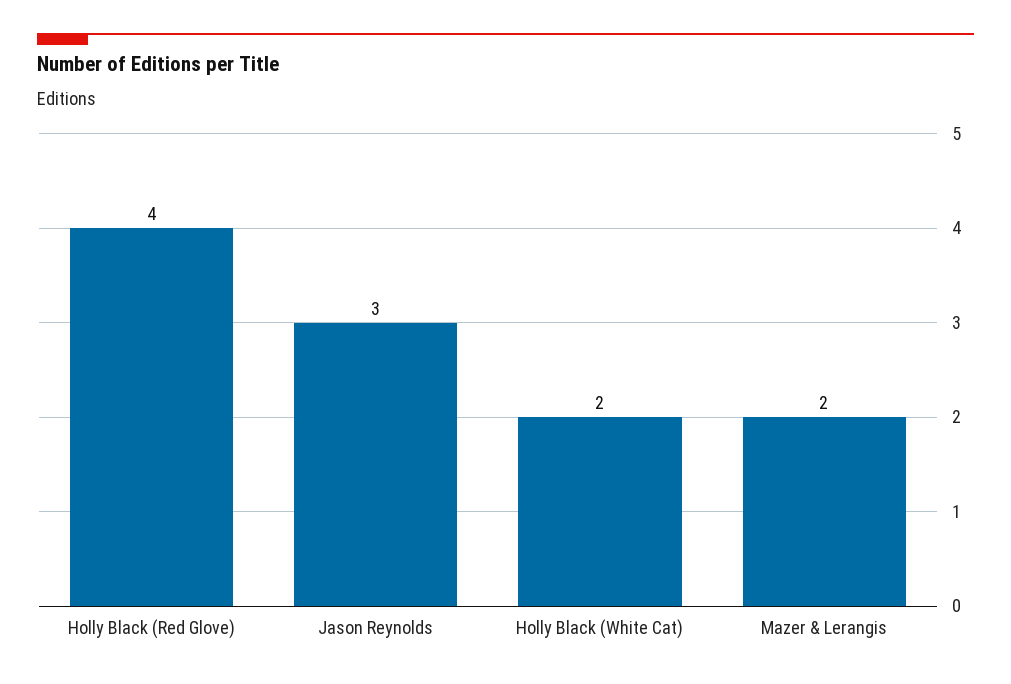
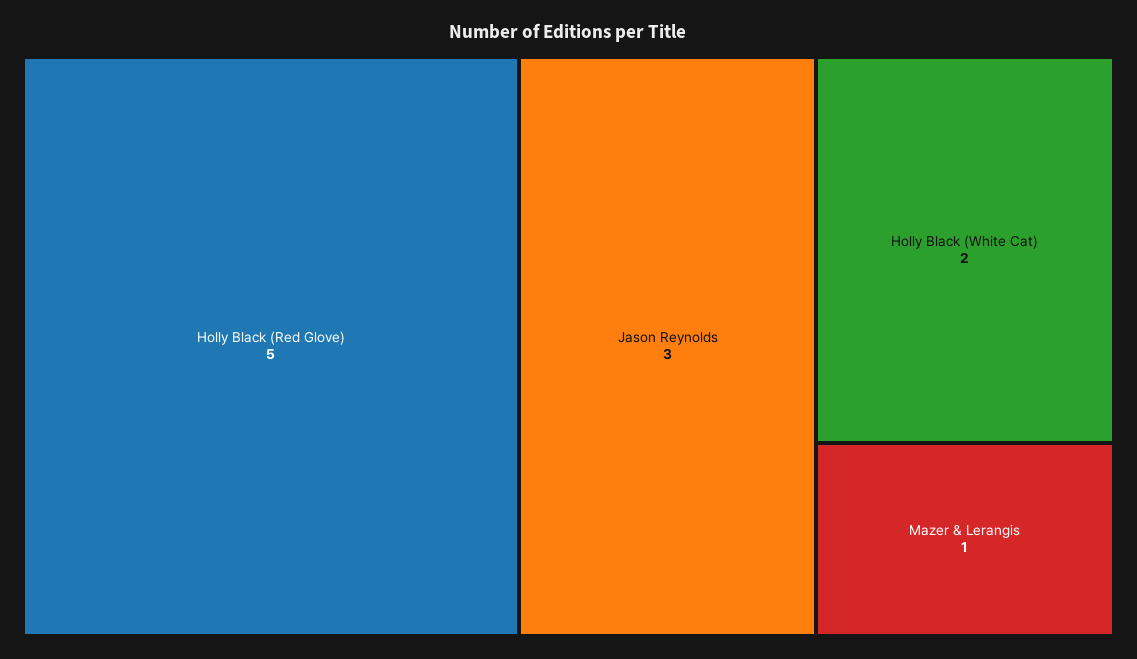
  {
-   "Holly Black (Red Glove)": 4,
+   "Holly Black (Red Glove)": 5,
    "Jason Reynolds": 3,
    "Holly Black (White Cat)": 2,
-   "Mazer & Lerangis": 2
+   "Mazer & Lerangis": 1
  }

